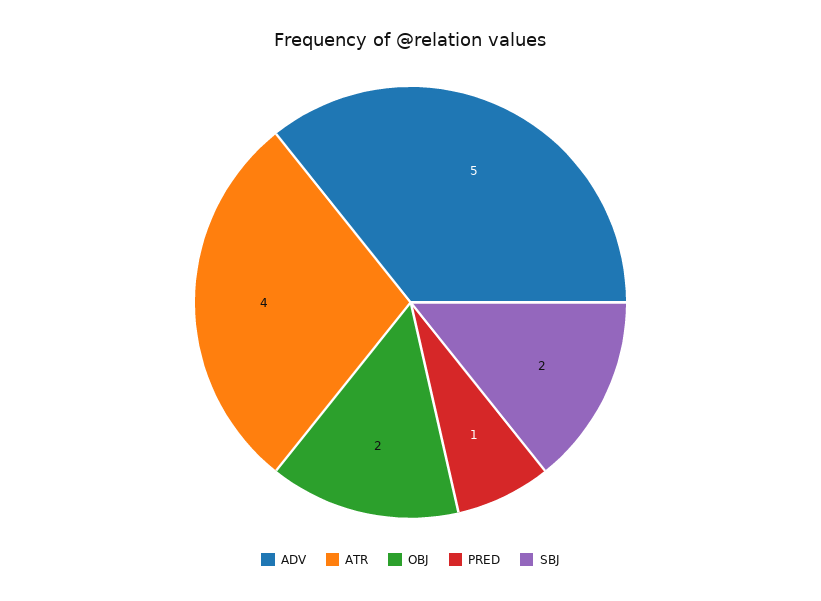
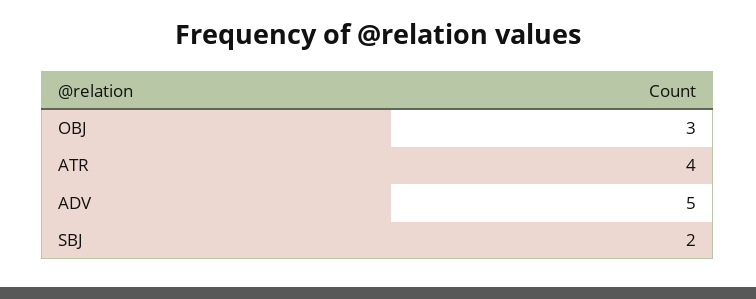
  {
    "ADV": 5,
    "ATR": 4,
-   "OBJ": 2,
+   "OBJ": 3,
-   "PRED": 1,
    "SBJ": 2
  }

